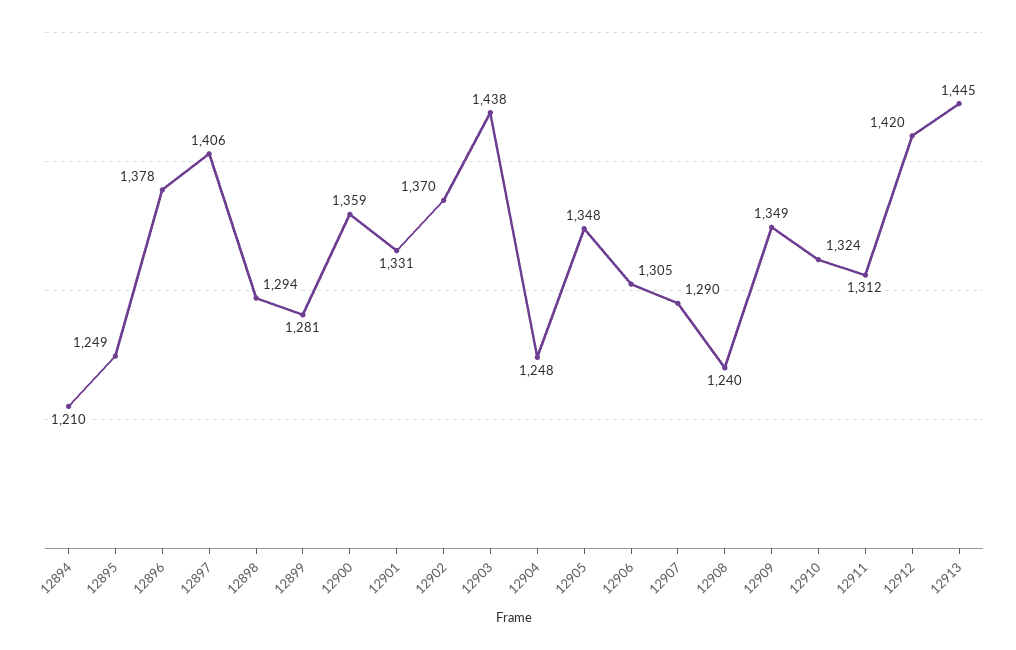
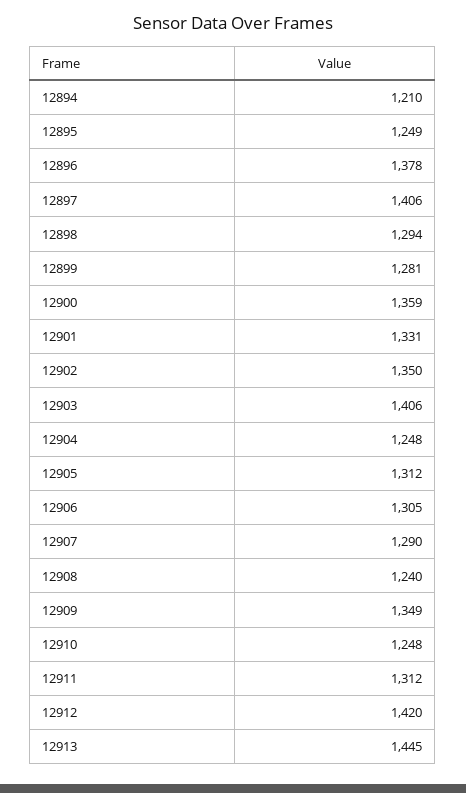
  {
    "12894": 1210,
    "12895": 1249,
    "12896": 1378,
    "12897": 1406,
    "12898": 1294,
    "12899": 1281,
    "12900": 1359,
    "12901": 1331,
-   "12902": 1370,
+   "12902": 1350,
-   "12903": 1438,
+   "12903": 1406,
    "12904": 1248,
-   "12905": 1348,
+   "12905": 1312,
    "12906": 1305,
    "12907": 1290,
    "12908": 1240,
    "12909": 1349,
-   "12910": 1324,
+   "12910": 1248,
    "12911": 1312,
    "12912": 1420,
    "12913": 1445
  }

